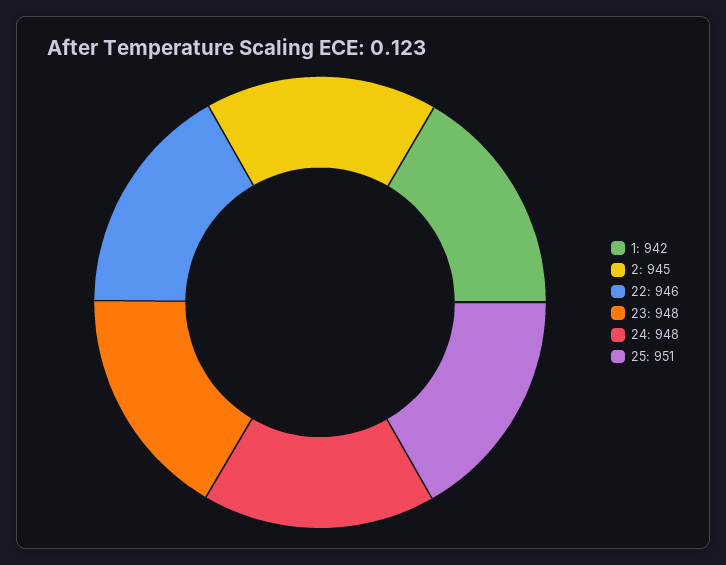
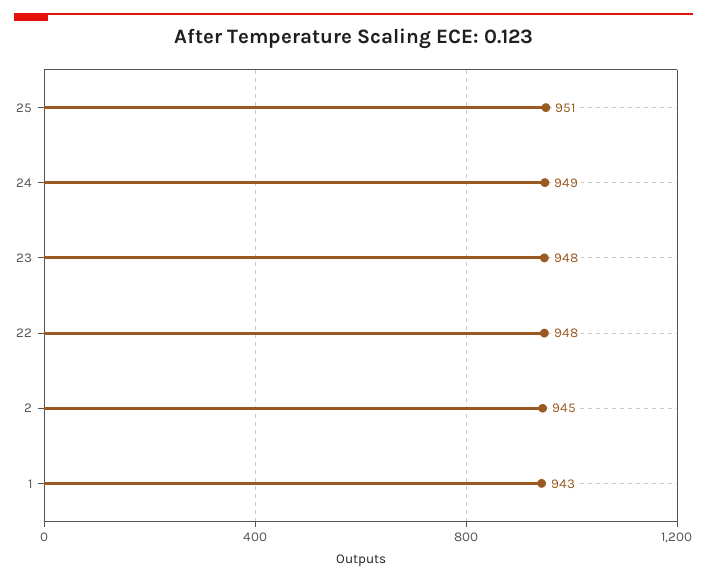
  {
-   "1": 942,
+   "1": 943,
    "2": 945,
-   "22": 946,
+   "22": 948,
    "23": 948,
-   "24": 948,
+   "24": 949,
    "25": 951
  }

